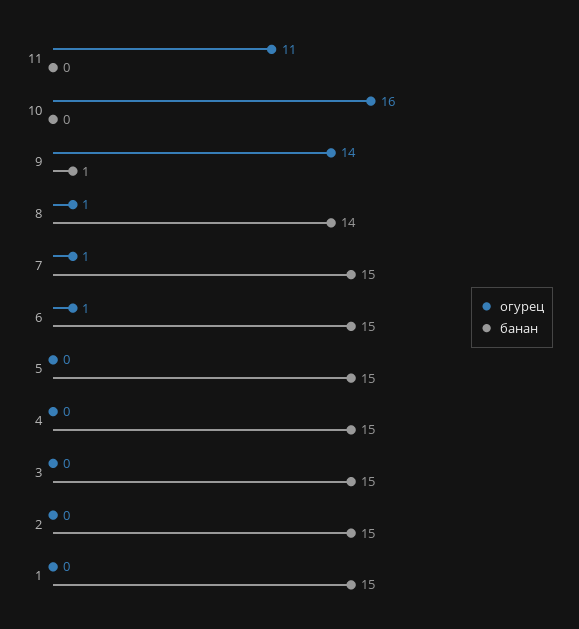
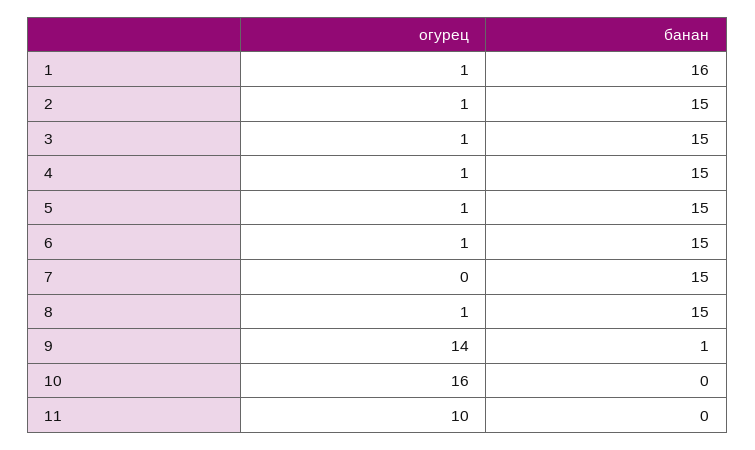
  {
    "огурец": {
-     "11": 11,
+     "11": 10,
      "10": 16,
      "9": 14,
      "8": 1,
-     "7": 1,
+     "7": 0,
      "6": 1,
-     "5": 0,
+     "5": 1,
-     "4": 0,
+     "4": 1,
-     "3": 0,
+     "3": 1,
-     "2": 0,
+     "2": 1,
-     "1": 0
+     "1": 1
    },
    "банан": {
      "11": 0,
      "10": 0,
      "9": 1,
-     "8": 14,
+     "8": 15,
      "7": 15,
      "6": 15,
      "5": 15,
      "4": 15,
      "3": 15,
      "2": 15,
-     "1": 15
+     "1": 16
    }
  }

